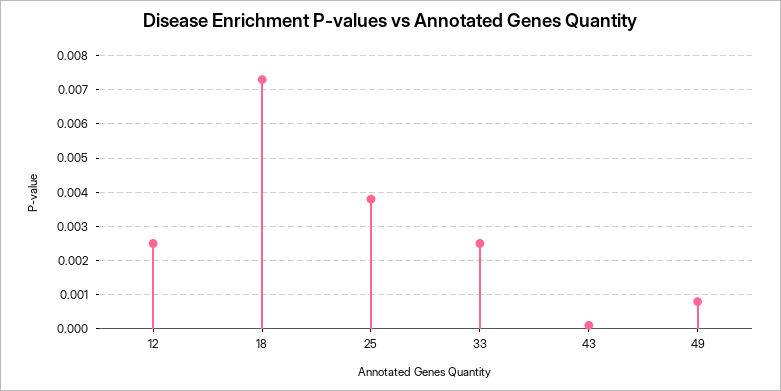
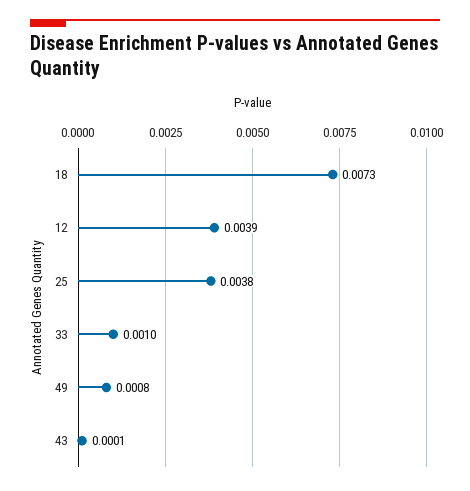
  {
-   "12": 0.0025,
+   "12": 0.0039,
    "18": 0.0073,
    "25": 0.0038,
-   "33": 0.0025,
+   "33": 0.001,
    "43": 0.0001,
    "49": 0.0008
  }

